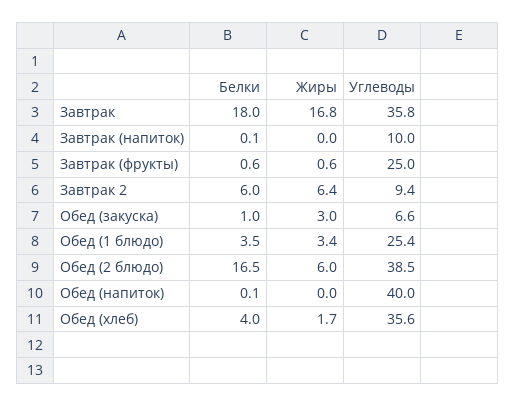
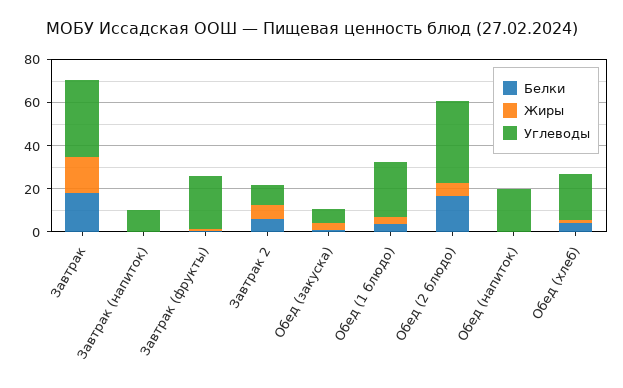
  {
    "Белки": {
      "Завтрак": 18,
      "Завтрак (напиток)": 0.1,
      "Завтрак (фрукты)": 0.6,
      "Завтрак 2": 6,
      "Обед (закуска)": 1,
      "Обед (1 блюдо)": 3.5,
      "Обед (2 блюдо)": 16.5,
      "Обед (напиток)": 0.1,
      "Обед (хлеб)": 4
    },
    "Жиры": {
      "Завтрак": 16.8,
      "Завтрак (напиток)": 0,
      "Завтрак (фрукты)": 0.6,
      "Завтрак 2": 6.4,
      "Обед (закуска)": 3,
      "Обед (1 блюдо)": 3.4,
      "Обед (2 блюдо)": 6,
      "Обед (напиток)": 0,
      "Обед (хлеб)": 1.7
    },
    "Углеводы": {
      "Завтрак": 35.8,
      "Завтрак (напиток)": 10,
      "Завтрак (фрукты)": 25,
      "Завтрак 2": 9.4,
      "Обед (закуска)": 6.6,
      "Обед (1 блюдо)": 25.4,
      "Обед (2 блюдо)": 38.5,
-     "Обед (напиток)": 40,
+     "Обед (напиток)": 20,
-     "Обед (хлеб)": 35.6
+     "Обед (хлеб)": 20
    }
  }

